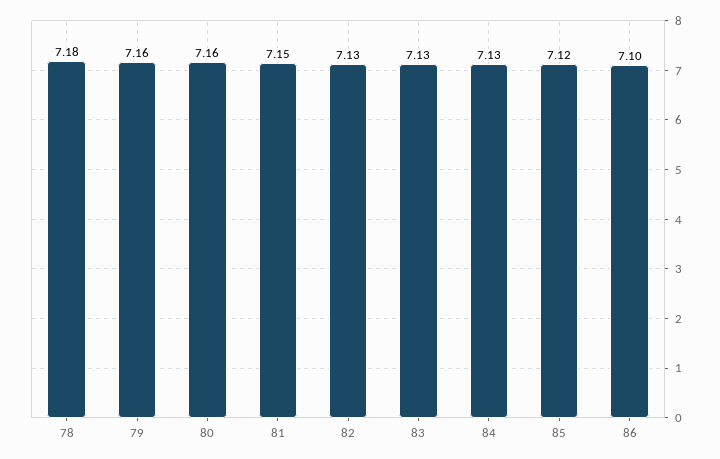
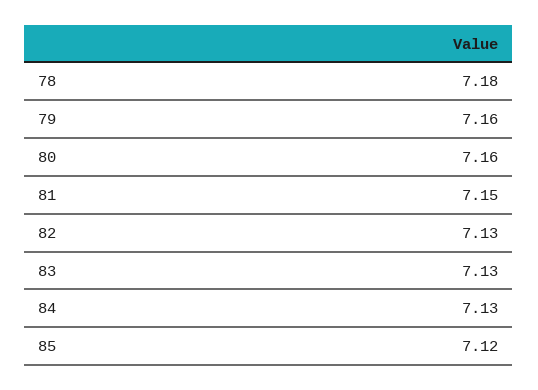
  {
    "78": 7.18,
    "79": 7.16,
    "80": 7.16,
    "81": 7.15,
    "82": 7.13,
    "83": 7.13,
    "84": 7.13,
-   "85": 7.12,
+   "85": 7.12
-   "86": 7.1
  }

